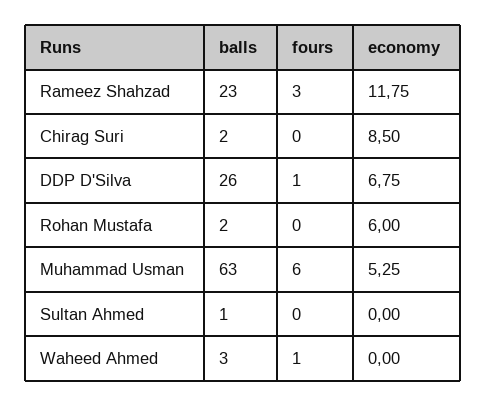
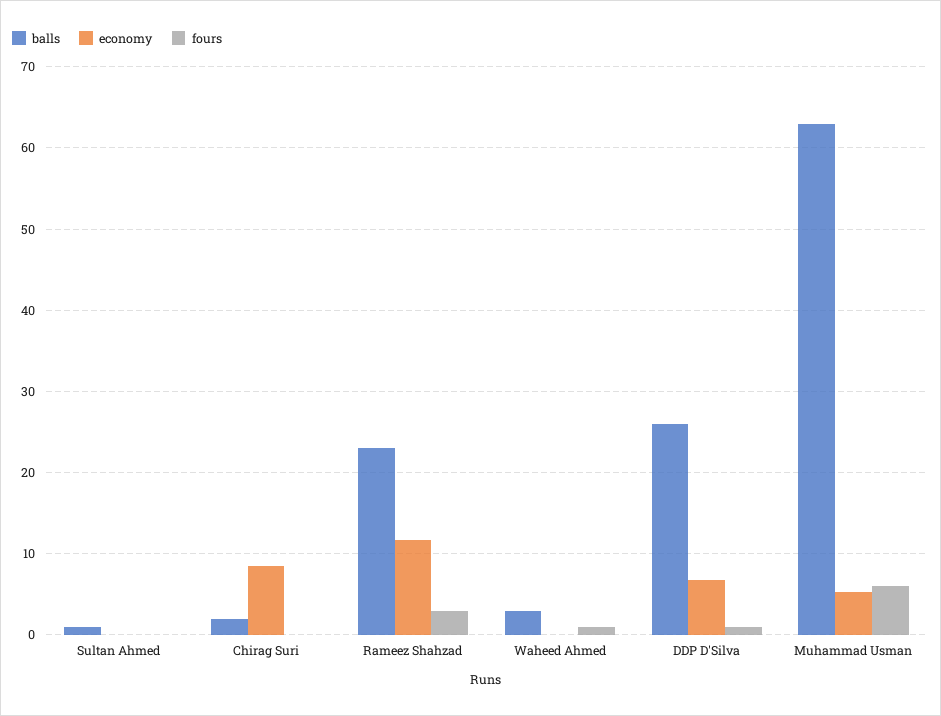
  {
    "balls": {
      "Rameez Shahzad": 23,
      "Chirag Suri": 2,
      "DDP D'Silva": 26,
-     "Rohan Mustafa": 2,
      "Muhammad Usman": 63,
      "Sultan Ahmed": 1,
      "Waheed Ahmed": 3
    },
    "fours": {
      "Rameez Shahzad": 3,
      "Chirag Suri": 0,
      "DDP D'Silva": 1,
-     "Rohan Mustafa": 0,
      "Muhammad Usman": 6,
      "Sultan Ahmed": 0,
      "Waheed Ahmed": 1
    },
    "economy": {
      "Rameez Shahzad": 11.75,
      "Chirag Suri": 8.5,
      "DDP D'Silva": 6.75,
-     "Rohan Mustafa": 6,
      "Muhammad Usman": 5.25,
      "Sultan Ahmed": 0,
      "Waheed Ahmed": 0
    }
  }

